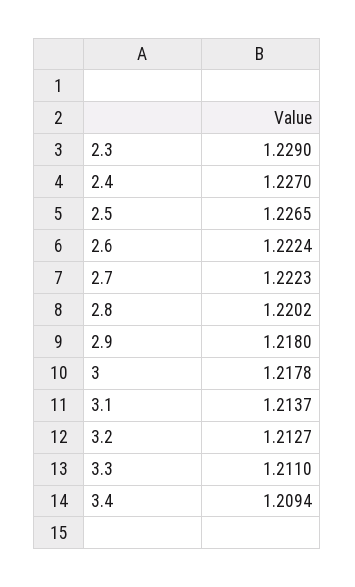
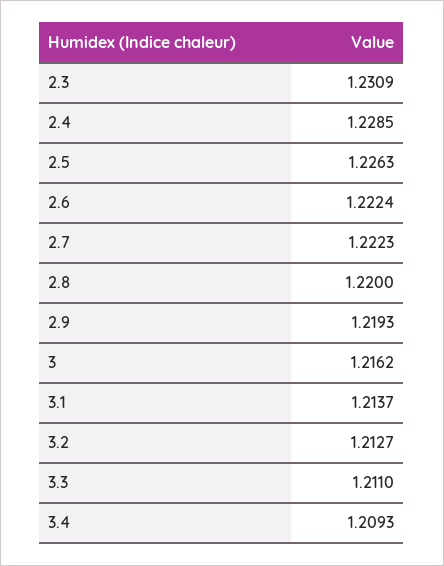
  {
-   "2.3": 1.229,
+   "2.3": 1.2309,
-   "2.4": 1.227,
+   "2.4": 1.2285,
-   "2.5": 1.2265,
+   "2.5": 1.2263,
    "2.6": 1.2224,
    "2.7": 1.2223,
-   "2.8": 1.2202,
+   "2.8": 1.22,
-   "2.9": 1.218,
+   "2.9": 1.2193,
-   "3": 1.2178,
+   "3": 1.2162,
    "3.1": 1.2137,
    "3.2": 1.2127,
    "3.3": 1.211,
-   "3.4": 1.2094
+   "3.4": 1.2093
  }

